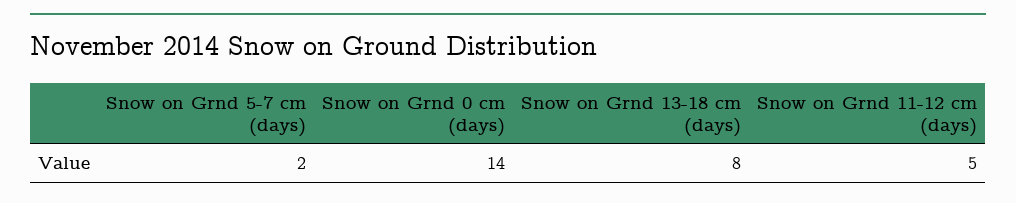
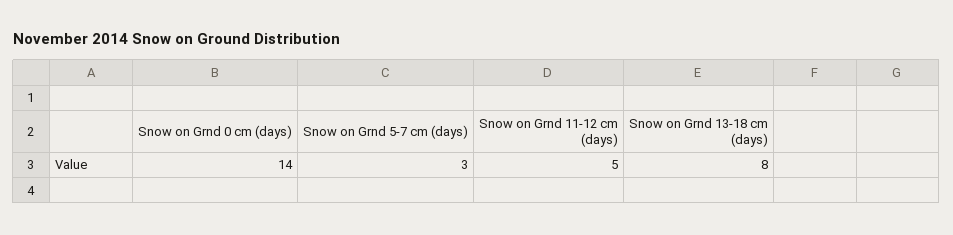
  {
-   "Snow on Grnd 5-7 cm (days)": 2,
+   "Snow on Grnd 5-7 cm (days)": 3,
    "Snow on Grnd 0 cm (days)": 14,
    "Snow on Grnd 13-18 cm (days)": 8,
    "Snow on Grnd 11-12 cm (days)": 5
  }

